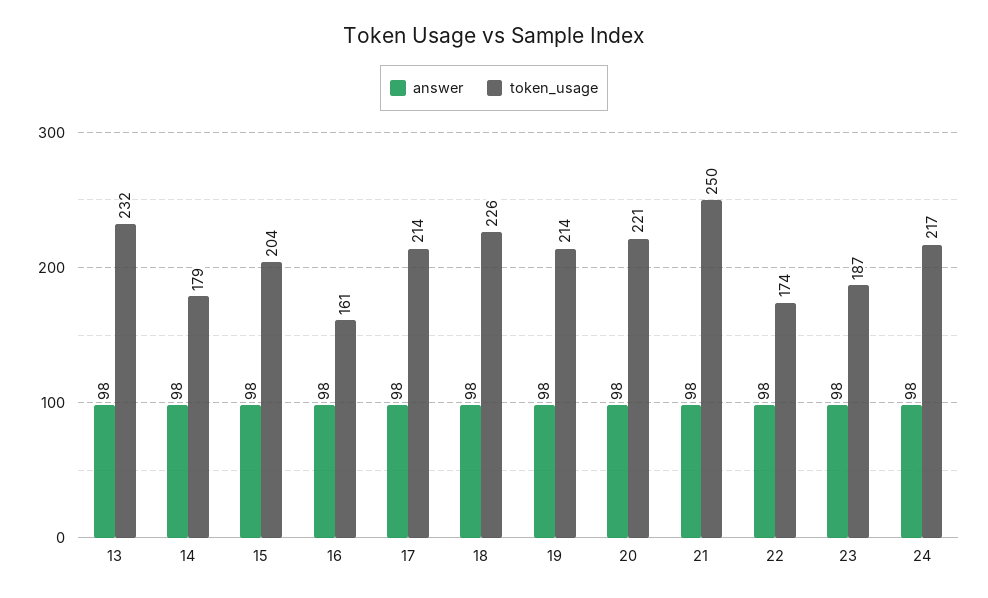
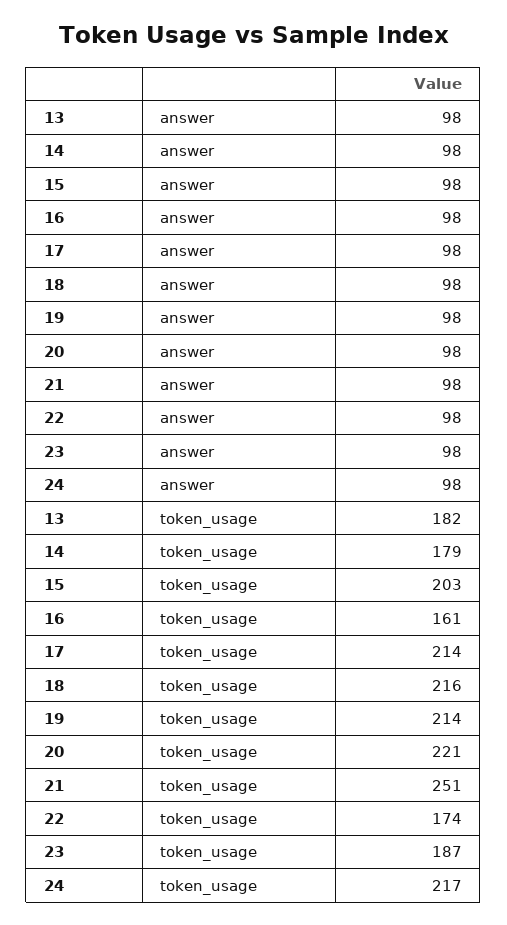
  {
    "answer": {
      "13": 98,
      "14": 98,
      "15": 98,
      "16": 98,
      "17": 98,
      "18": 98,
      "19": 98,
      "20": 98,
      "21": 98,
      "22": 98,
      "23": 98,
      "24": 98
    },
    "token_usage": {
-     "13": 232,
+     "13": 182,
      "14": 179,
-     "15": 204,
+     "15": 203,
      "16": 161,
      "17": 214,
-     "18": 226,
+     "18": 216,
      "19": 214,
      "20": 221,
-     "21": 250,
+     "21": 251,
      "22": 174,
      "23": 187,
      "24": 217
    }
  }

